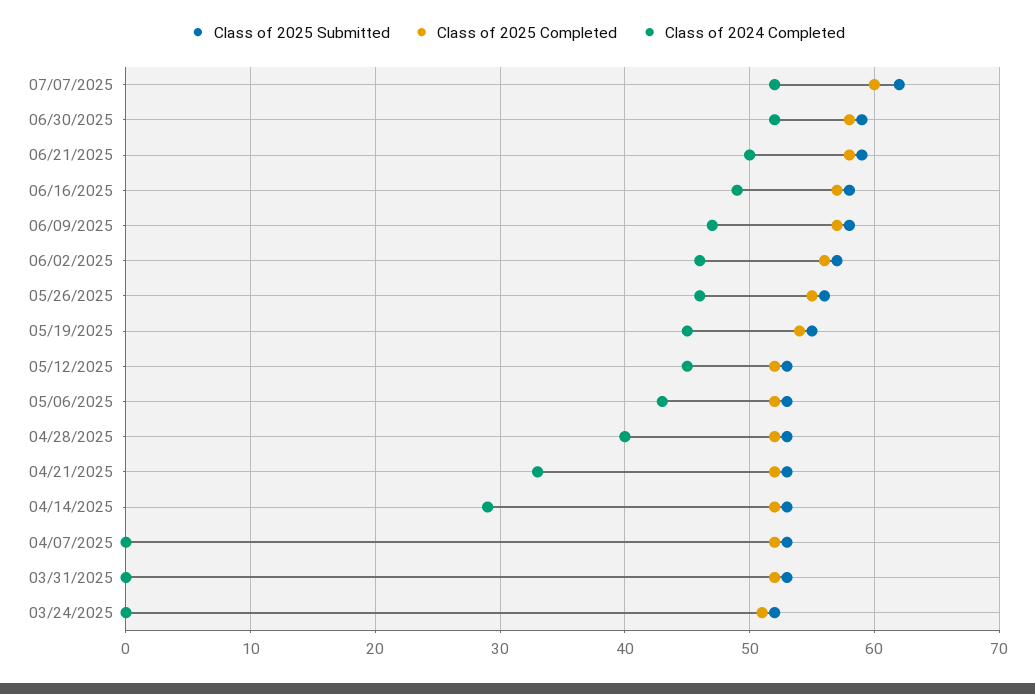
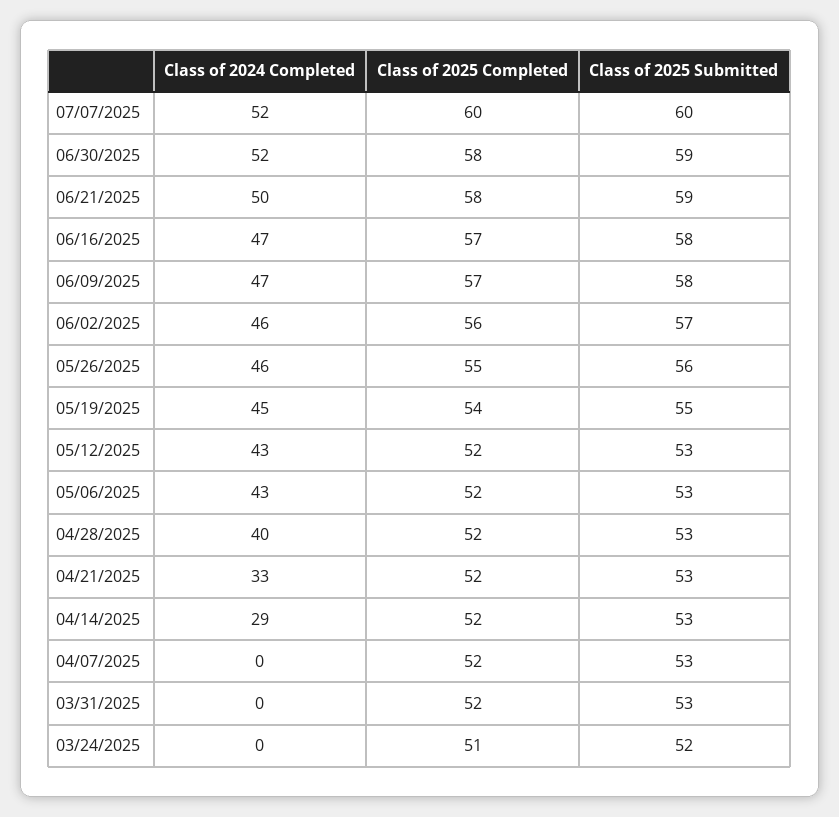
  {
    "Class of 2025 Submitted": {
-     "07/07/2025": 62,
+     "07/07/2025": 60,
      "06/30/2025": 59,
      "06/21/2025": 59,
      "06/16/2025": 58,
      "06/09/2025": 58,
      "06/02/2025": 57,
      "05/26/2025": 56,
      "05/19/2025": 55,
      "05/12/2025": 53,
      "05/06/2025": 53,
      "04/28/2025": 53,
      "04/21/2025": 53,
      "04/14/2025": 53,
      "04/07/2025": 53,
      "03/31/2025": 53,
      "03/24/2025": 52
    },
    "Class of 2025 Completed": {
      "07/07/2025": 60,
      "06/30/2025": 58,
      "06/21/2025": 58,
      "06/16/2025": 57,
      "06/09/2025": 57,
      "06/02/2025": 56,
      "05/26/2025": 55,
      "05/19/2025": 54,
      "05/12/2025": 52,
      "05/06/2025": 52,
      "04/28/2025": 52,
      "04/21/2025": 52,
      "04/14/2025": 52,
      "04/07/2025": 52,
      "03/31/2025": 52,
      "03/24/2025": 51
    },
    "Class of 2024 Completed": {
      "07/07/2025": 52,
      "06/30/2025": 52,
      "06/21/2025": 50,
-     "06/16/2025": 49,
+     "06/16/2025": 47,
      "06/09/2025": 47,
      "06/02/2025": 46,
      "05/26/2025": 46,
      "05/19/2025": 45,
-     "05/12/2025": 45,
+     "05/12/2025": 43,
      "05/06/2025": 43,
      "04/28/2025": 40,
      "04/21/2025": 33,
      "04/14/2025": 29,
      "04/07/2025": 0,
      "03/31/2025": 0,
      "03/24/2025": 0
    }
  }

